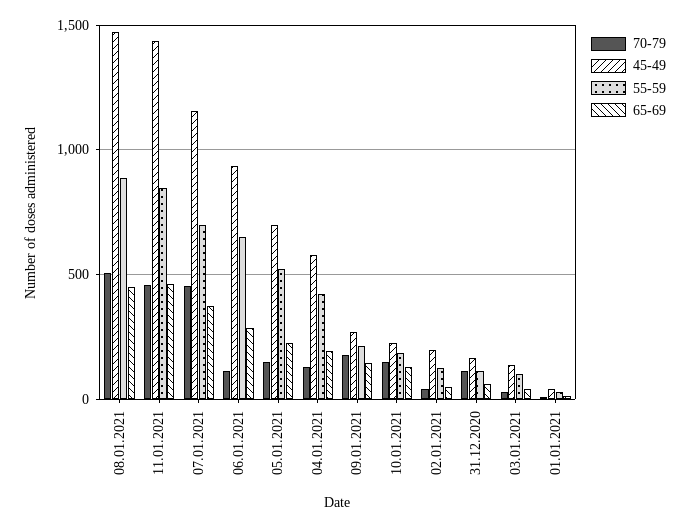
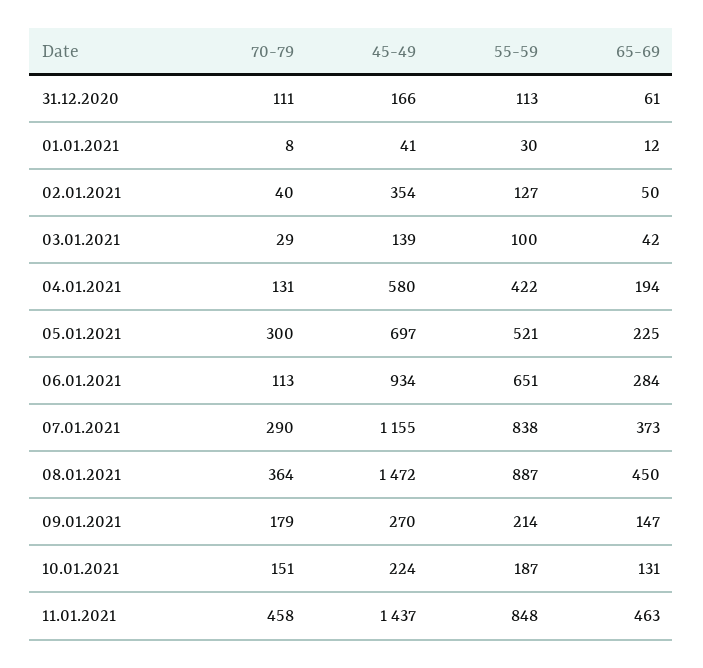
  {
    "70-79": {
-     "08.01.2021": 500,
+     "08.01.2021": 364,
      "11.01.2021": 458,
-     "07.01.2021": 450,
+     "07.01.2021": 290,
      "06.01.2021": 113,
-     "05.01.2021": 150,
+     "05.01.2021": 300,
      "04.01.2021": 131,
      "09.01.2021": 179,
      "10.01.2021": 151,
      "02.01.2021": 40,
      "31.12.2020": 111,
      "03.01.2021": 29,
      "01.01.2021": 8
    },
    "45-49": {
      "08.01.2021": 1472,
      "11.01.2021": 1437,
      "07.01.2021": 1155,
      "06.01.2021": 934,
      "05.01.2021": 697,
      "04.01.2021": 580,
      "09.01.2021": 270,
      "10.01.2021": 224,
-     "02.01.2021": 200,
+     "02.01.2021": 354,
      "31.12.2020": 166,
      "03.01.2021": 139,
      "01.01.2021": 41
    },
    "55-59": {
      "08.01.2021": 887,
      "11.01.2021": 848,
-     "07.01.2021": 700,
+     "07.01.2021": 838,
      "06.01.2021": 651,
      "05.01.2021": 521,
      "04.01.2021": 422,
      "09.01.2021": 214,
      "10.01.2021": 187,
      "02.01.2021": 127,
      "31.12.2020": 113,
      "03.01.2021": 100,
      "01.01.2021": 30
    },
    "65-69": {
      "08.01.2021": 450,
      "11.01.2021": 463,
      "07.01.2021": 373,
      "06.01.2021": 284,
      "05.01.2021": 225,
      "04.01.2021": 194,
      "09.01.2021": 147,
      "10.01.2021": 131,
      "02.01.2021": 50,
      "31.12.2020": 61,
      "03.01.2021": 42,
      "01.01.2021": 12
    }
  }

